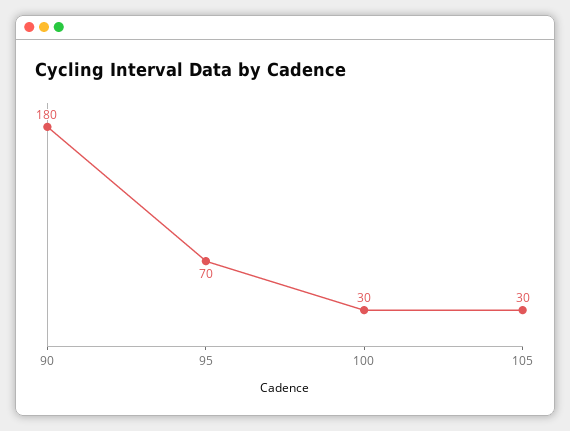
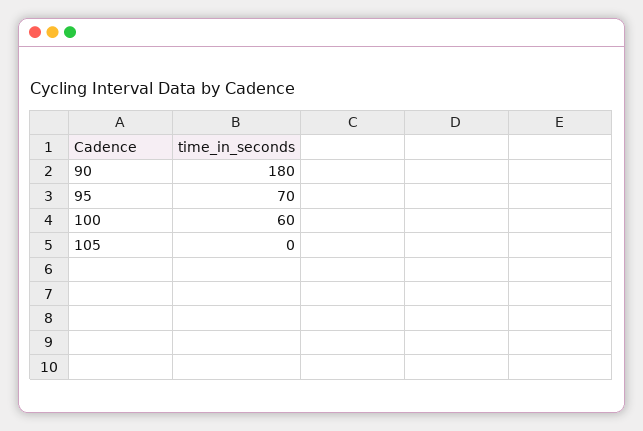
  {
    "90": 180,
    "95": 70,
-   "100": 30,
+   "100": 60,
-   "105": 30
+   "105": 0
  }

